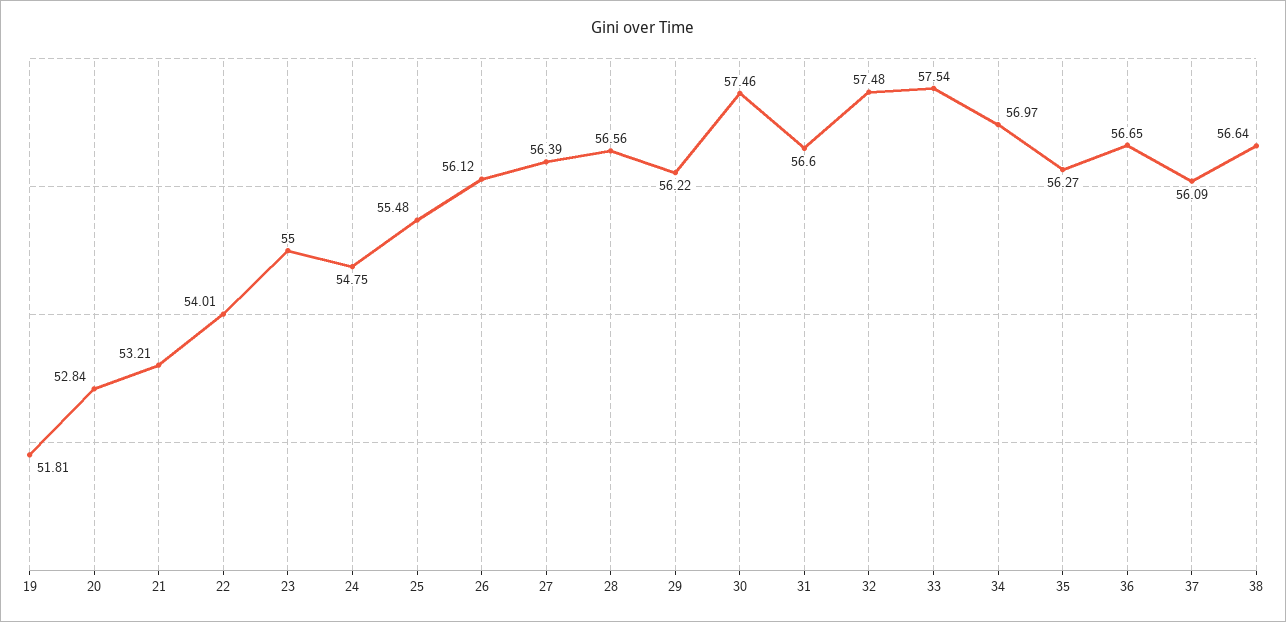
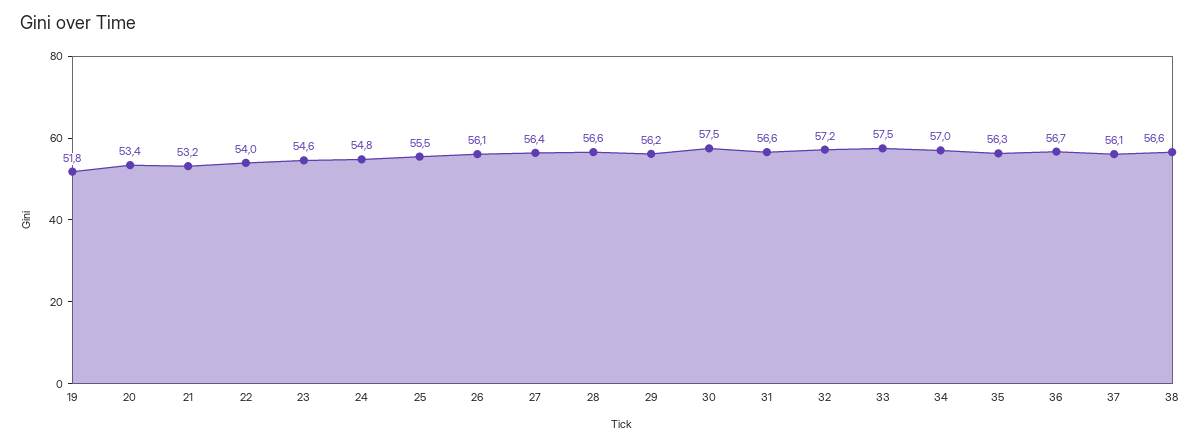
  {
    "19": 51.81,
-   "20": 52.84,
+   "20": 53.4,
    "21": 53.21,
    "22": 54.01,
-   "23": 55,
+   "23": 54.6,
    "24": 54.75,
    "25": 55.48,
    "26": 56.12,
    "27": 56.39,
    "28": 56.56,
    "29": 56.22,
    "30": 57.46,
    "31": 56.6,
-   "32": 57.48,
+   "32": 57.2,
    "33": 57.54,
    "34": 56.97,
    "35": 56.27,
    "36": 56.65,
    "37": 56.09,
    "38": 56.64
  }

